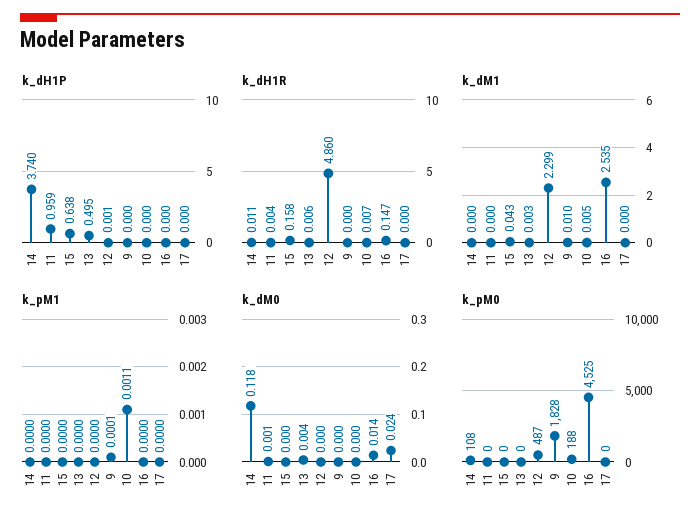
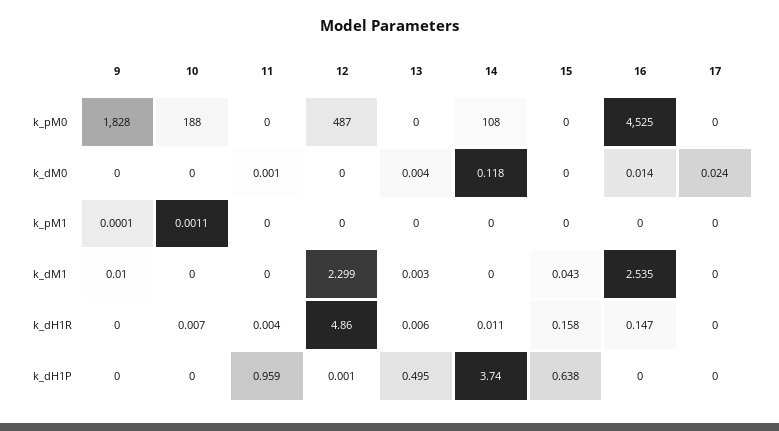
  {
    "k_dH1P": {
      "14": 3.74,
      "11": 0.959,
      "15": 0.638,
      "13": 0.495,
      "12": 0.001,
      "9": 0,
      "10": 0,
      "16": 0,
      "17": 0
    },
    "k_dH1R": {
      "14": 0.011,
      "11": 0.004,
      "15": 0.158,
      "13": 0.006,
      "12": 4.86,
      "9": 0,
      "10": 0.007,
      "16": 0.147,
      "17": 0
    },
    "k_dM1": {
      "14": 0,
      "11": 0,
      "15": 0.043,
      "13": 0.003,
      "12": 2.299,
      "9": 0.01,
-     "10": 0.005,
+     "10": 0,
      "16": 2.535,
      "17": 0
    },
    "k_pM1": {
      "14": 0,
      "11": 0,
      "15": 0,
      "13": 0,
      "12": 0,
      "9": 0.0001,
      "10": 0.0011,
      "16": 0,
      "17": 0
    },
    "k_dM0": {
      "14": 0.118,
      "11": 0.001,
      "15": 0,
      "13": 0.004,
      "12": 0,
      "9": 0,
      "10": 0,
      "16": 0.014,
      "17": 0.024
    },
    "k_pM0": {
      "14": 108,
      "11": 0,
      "15": 0,
      "13": 0,
      "12": 487,
      "9": 1828,
      "10": 188,
      "16": 4525,
      "17": 0
    }
  }

